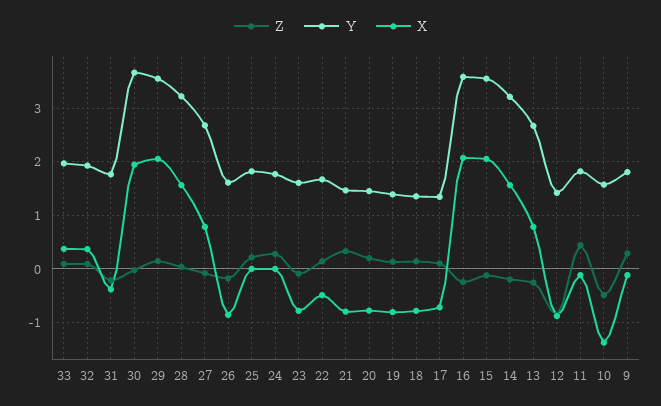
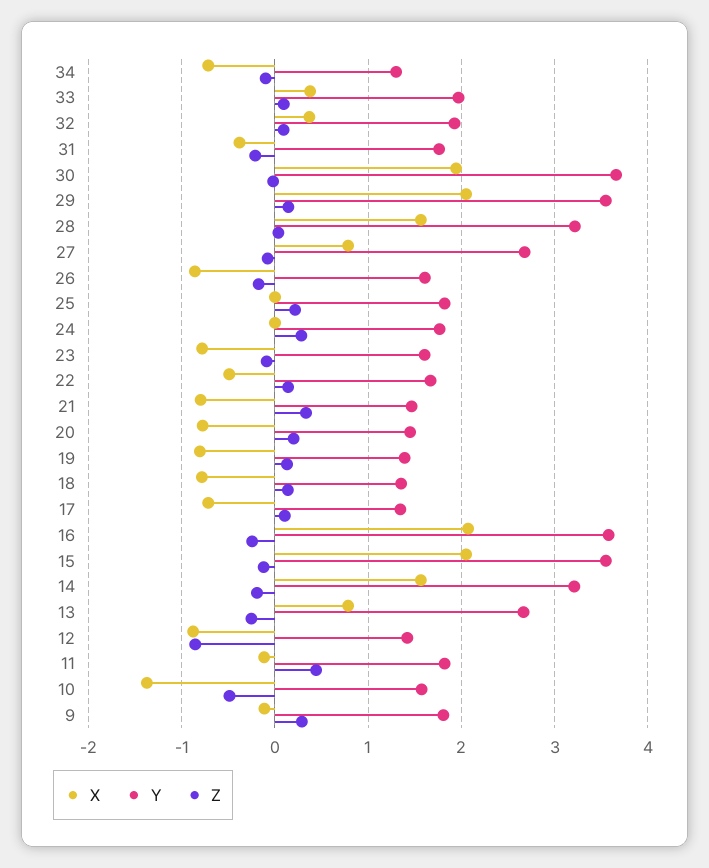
  {
    "Z": {
      "33": 0.1,
      "32": 0.1,
      "31": -0.2,
      "30": 0,
      "29": 0.1,
      "28": 0,
      "27": -0.1,
      "26": -0.2,
      "25": 0.2,
      "24": 0.3,
      "23": -0.1,
      "22": 0.1,
      "21": 0.3,
      "20": 0.2,
      "19": 0.1,
      "18": 0.1,
      "17": 0.1,
      "16": -0.2,
      "15": -0.1,
      "14": -0.2,
      "13": -0.3,
      "12": -0.9,
      "11": 0.4,
      "10": -0.5,
-     "9": 0.3
+     "9": 0.3,
+     "34": -0.1
    },
    "Y": {
      "33": 2,
      "32": 1.9,
      "31": 1.8,
      "30": 3.7,
      "29": 3.5,
      "28": 3.2,
      "27": 2.7,
      "26": 1.6,
      "25": 1.8,
      "24": 1.8,
      "23": 1.6,
      "22": 1.7,
      "21": 1.5,
      "20": 1.5,
      "19": 1.4,
      "18": 1.4,
      "17": 1.3,
      "16": 3.6,
      "15": 3.6,
      "14": 3.2,
      "13": 2.7,
      "12": 1.4,
      "11": 1.8,
      "10": 1.6,
-     "9": 1.8
+     "9": 1.8,
+     "34": 1.3
    },
    "X": {
      "33": 0.4,
      "32": 0.4,
      "31": -0.4,
      "30": 1.9,
      "29": 2.1,
      "28": 1.6,
      "27": 0.8,
      "26": -0.9,
      "25": 0,
      "24": 0,
      "23": -0.8,
      "22": -0.5,
      "21": -0.8,
      "20": -0.8,
      "19": -0.8,
      "18": -0.8,
      "17": -0.7,
      "16": 2.1,
      "15": 2.1,
      "14": 1.6,
      "13": 0.8,
      "12": -0.9,
      "11": -0.1,
      "10": -1.4,
-     "9": -0.1
+     "9": -0.1,
+     "34": -0.7
    }
  }

